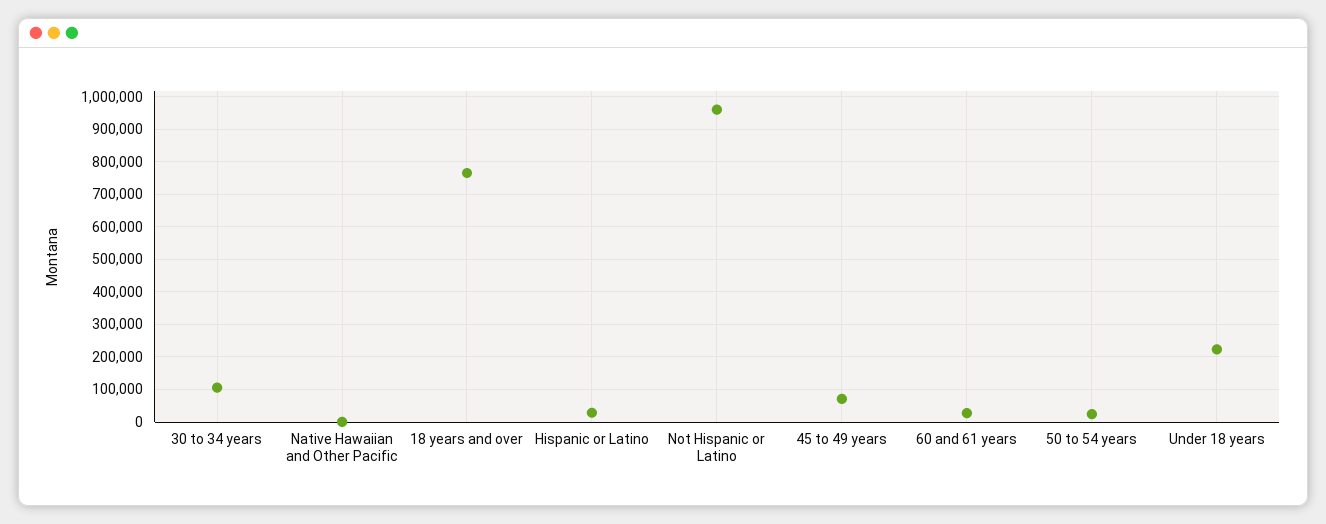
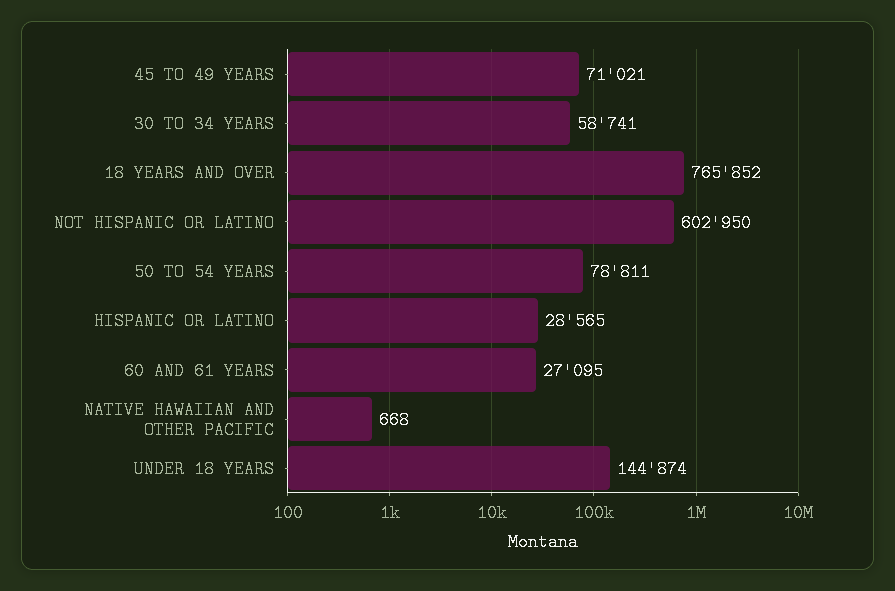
  {
-   "30 to 34 years": 100000,
+   "30 to 34 years": 58741,
    "Native Hawaiian and Other Pacific": 668,
    "18 years and over": 765852,
    "Hispanic or Latino": 28565,
-   "Not Hispanic or Latino": 960000,
+   "Not Hispanic or Latino": 602950,
    "45 to 49 years": 71021,
    "60 and 61 years": 27095,
-   "50 to 54 years": 20000,
+   "50 to 54 years": 78811,
-   "Under 18 years": 220000
+   "Under 18 years": 144874
  }

